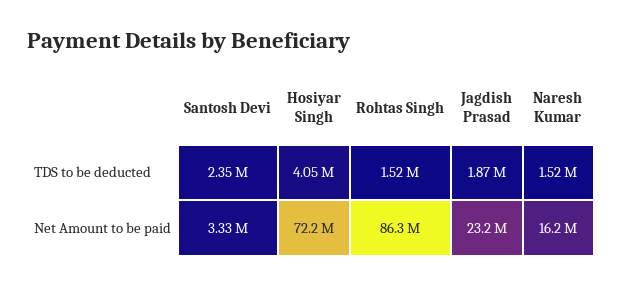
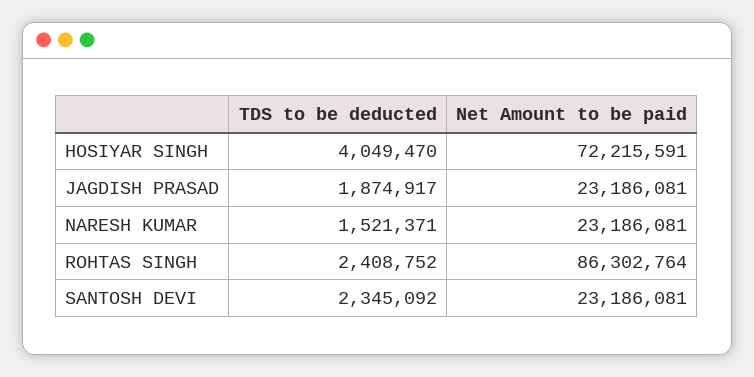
  {
    "Santosh Devi": {
      "TDS to be deducted": 2345092,
-     "Net Amount to be paid": 3330000
+     "Net Amount to be paid": 23186081
    },
    "Hosiyar Singh": {
      "TDS to be deducted": 4049470,
      "Net Amount to be paid": 72215591
    },
    "Rohtas Singh": {
-     "TDS to be deducted": 1520000,
+     "TDS to be deducted": 2408752,
      "Net Amount to be paid": 86302764
    },
    "Jagdish Prasad": {
      "TDS to be deducted": 1874917,
      "Net Amount to be paid": 23186081
    },
    "Naresh Kumar": {
      "TDS to be deducted": 1521371,
-     "Net Amount to be paid": 16200000
+     "Net Amount to be paid": 23186081
    }
  }

